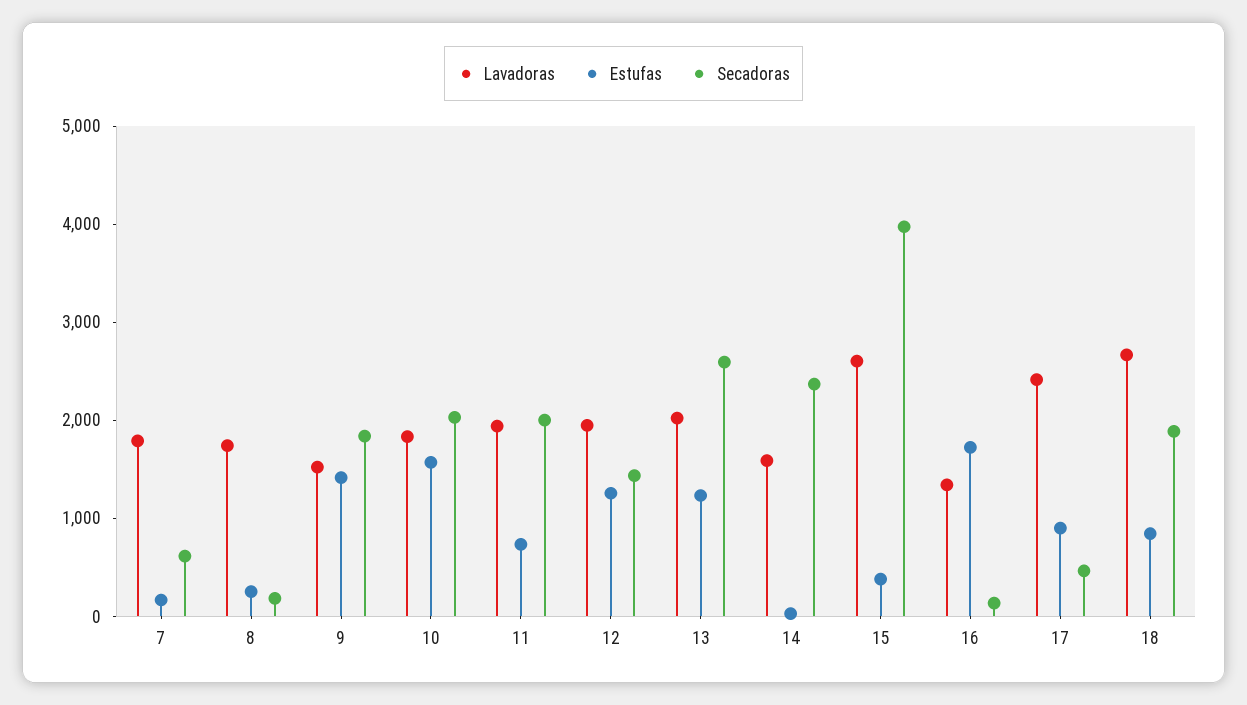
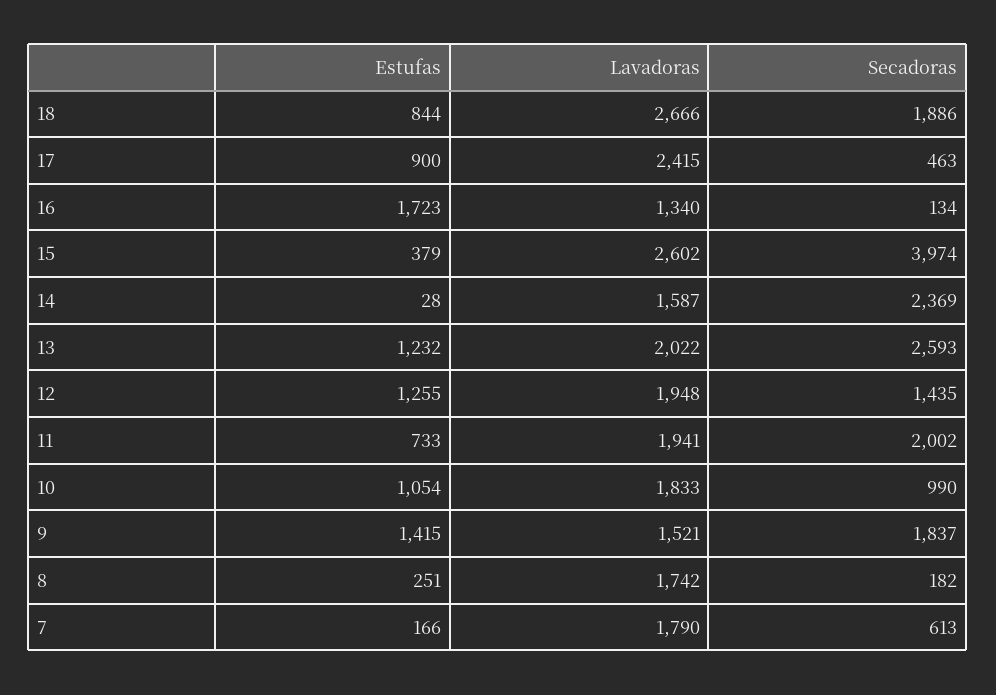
  {
    "Lavadoras": {
      "7": 1790,
      "8": 1742,
      "9": 1521,
      "10": 1833,
      "11": 1941,
      "12": 1948,
      "13": 2022,
      "14": 1587,
      "15": 2602,
      "16": 1340,
      "17": 2415,
      "18": 2666
    },
    "Estufas": {
      "7": 166,
      "8": 251,
      "9": 1415,
-     "10": 1600,
+     "10": 1054,
      "11": 733,
      "12": 1255,
      "13": 1232,
      "14": 28,
      "15": 379,
      "16": 1723,
      "17": 900,
      "18": 844
    },
    "Secadoras": {
      "7": 613,
      "8": 182,
      "9": 1837,
-     "10": 2000,
+     "10": 990,
      "11": 2002,
      "12": 1435,
      "13": 2593,
      "14": 2369,
      "15": 3974,
      "16": 134,
      "17": 463,
      "18": 1886
    }
  }

